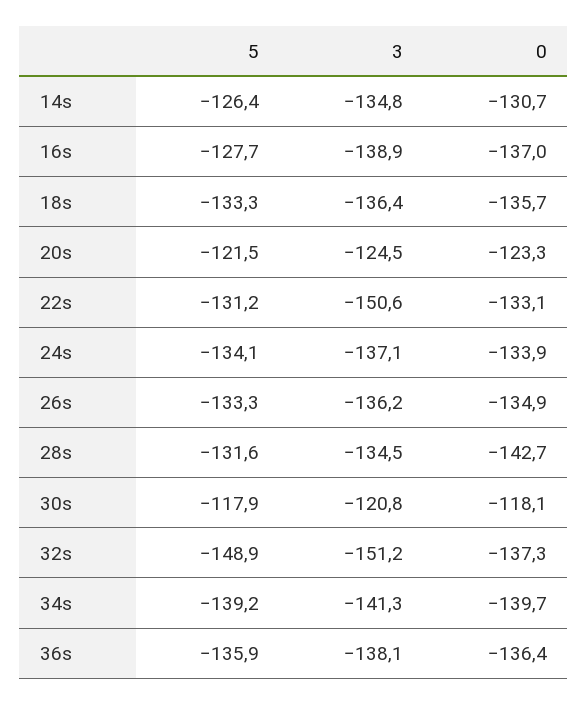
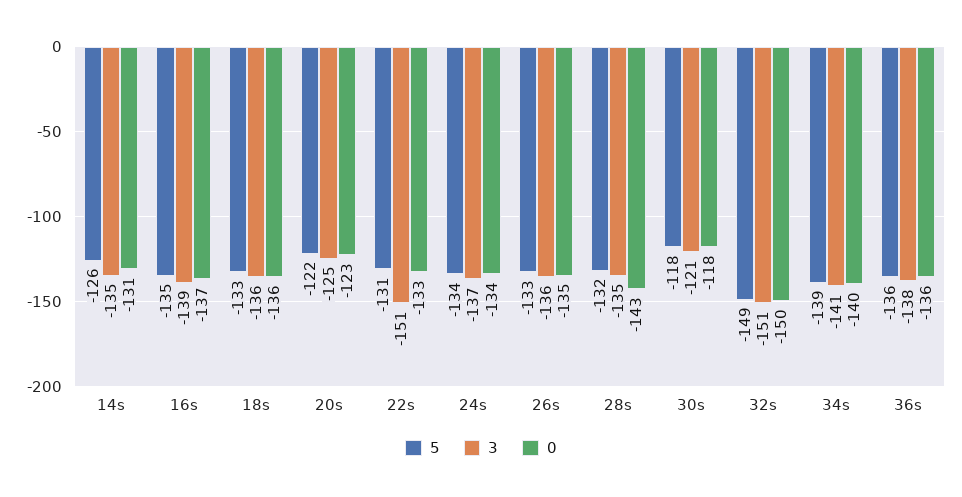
  {
    "5": {
      "14s": -126.4,
-     "16s": -127.7,
+     "16s": -135,
      "18s": -133.3,
      "20s": -121.5,
      "22s": -131.2,
      "24s": -134.1,
      "26s": -133.3,
      "28s": -131.6,
      "30s": -117.9,
      "32s": -148.9,
      "34s": -139.2,
      "36s": -135.9
    },
    "3": {
      "14s": -134.8,
      "16s": -138.9,
      "18s": -136.4,
      "20s": -124.5,
      "22s": -150.6,
      "24s": -137.1,
      "26s": -136.2,
      "28s": -134.5,
      "30s": -120.8,
      "32s": -151.2,
      "34s": -141.3,
      "36s": -138.1
    },
    "0": {
      "14s": -130.7,
      "16s": -137,
      "18s": -135.7,
      "20s": -123.3,
      "22s": -133.1,
      "24s": -133.9,
      "26s": -134.9,
      "28s": -142.7,
      "30s": -118.1,
-     "32s": -137.3,
+     "32s": -150,
      "34s": -139.7,
      "36s": -136.4
    }
  }

